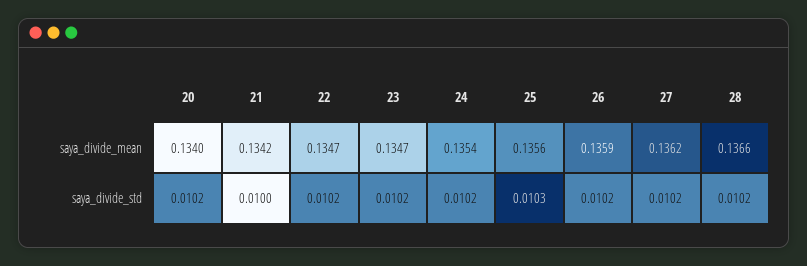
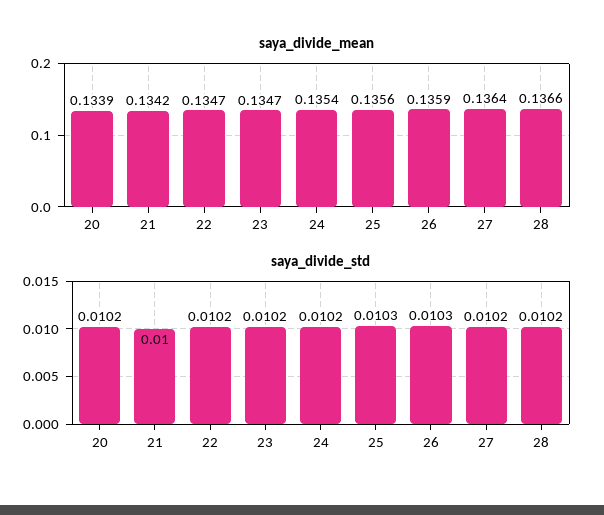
  {
    "saya_divide_mean": {
-     "20": 0.134,
+     "20": 0.1339,
      "21": 0.1342,
      "22": 0.1347,
      "23": 0.1347,
      "24": 0.1354,
      "25": 0.1356,
      "26": 0.1359,
-     "27": 0.1362,
+     "27": 0.1364,
      "28": 0.1366
    },
    "saya_divide_std": {
      "20": 0.0102,
      "21": 0.01,
      "22": 0.0102,
      "23": 0.0102,
      "24": 0.0102,
      "25": 0.0103,
-     "26": 0.0102,
+     "26": 0.0103,
      "27": 0.0102,
      "28": 0.0102
    }
  }

